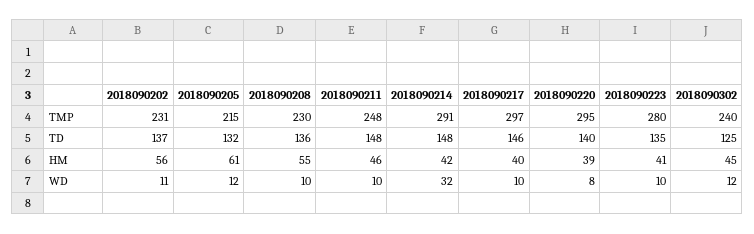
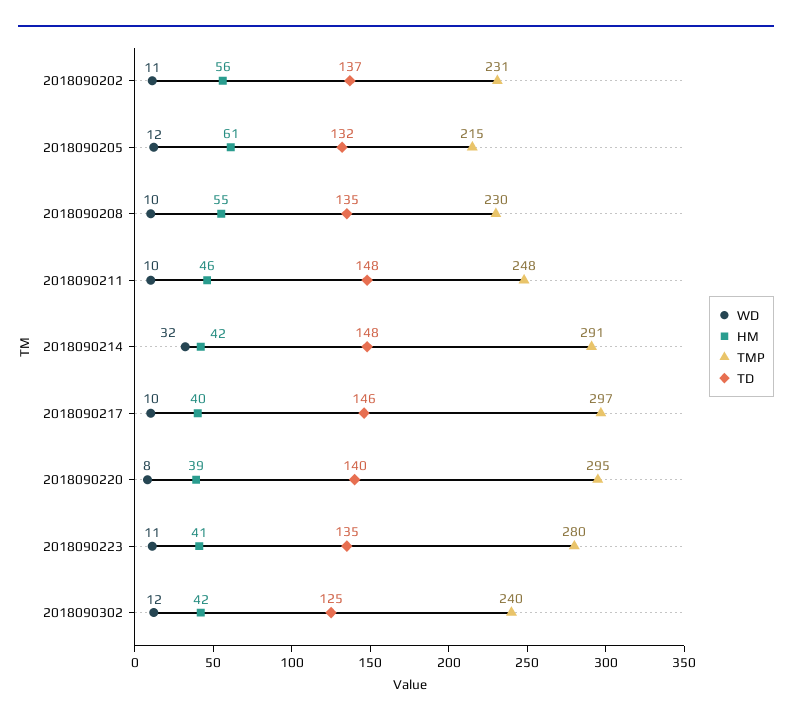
  {
    "TMP": {
      "2018090202": 231,
      "2018090205": 215,
      "2018090208": 230,
      "2018090211": 248,
      "2018090214": 291,
      "2018090217": 297,
      "2018090220": 295,
      "2018090223": 280,
      "2018090302": 240
    },
    "TD": {
      "2018090202": 137,
      "2018090205": 132,
-     "2018090208": 136,
+     "2018090208": 135,
      "2018090211": 148,
      "2018090214": 148,
      "2018090217": 146,
      "2018090220": 140,
      "2018090223": 135,
      "2018090302": 125
    },
    "HM": {
      "2018090202": 56,
      "2018090205": 61,
      "2018090208": 55,
      "2018090211": 46,
      "2018090214": 42,
      "2018090217": 40,
      "2018090220": 39,
      "2018090223": 41,
-     "2018090302": 45
+     "2018090302": 42
    },
    "WD": {
      "2018090202": 11,
      "2018090205": 12,
      "2018090208": 10,
      "2018090211": 10,
      "2018090214": 32,
      "2018090217": 10,
      "2018090220": 8,
-     "2018090223": 10,
+     "2018090223": 11,
      "2018090302": 12
    }
  }

